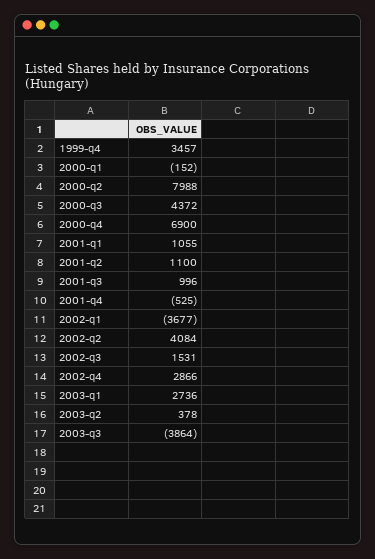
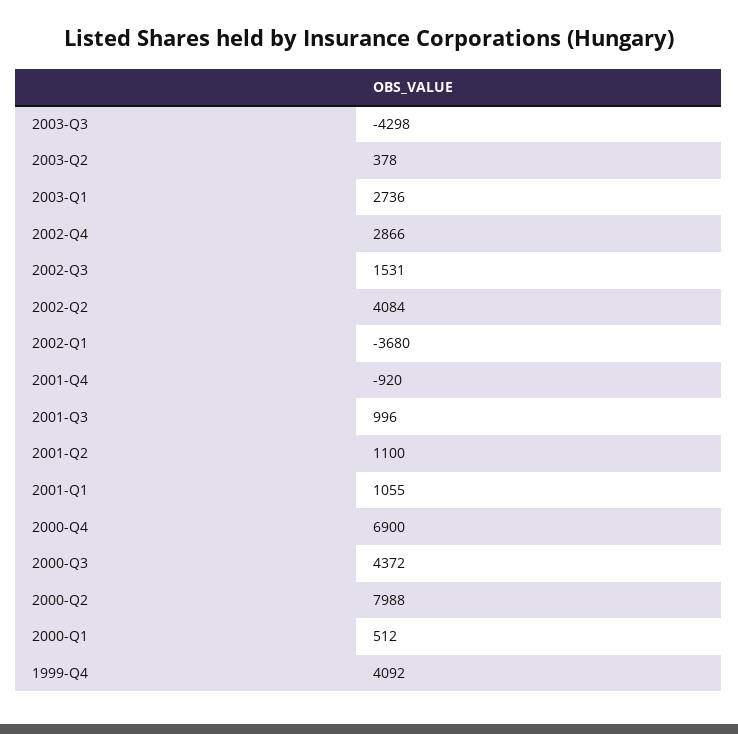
  {
-   "1999-q4": 3457,
+   "1999-q4": 4092,
-   "2000-q1": -152,
+   "2000-q1": 512,
    "2000-q2": 7988,
    "2000-q3": 4372,
    "2000-q4": 6900,
    "2001-q1": 1055,
    "2001-q2": 1100,
    "2001-q3": 996,
-   "2001-q4": -525,
+   "2001-q4": -920,
-   "2002-q1": -3677,
+   "2002-q1": -3680,
    "2002-q2": 4084,
    "2002-q3": 1531,
    "2002-q4": 2866,
    "2003-q1": 2736,
    "2003-q2": 378,
-   "2003-q3": -3864
+   "2003-q3": -4298
  }

